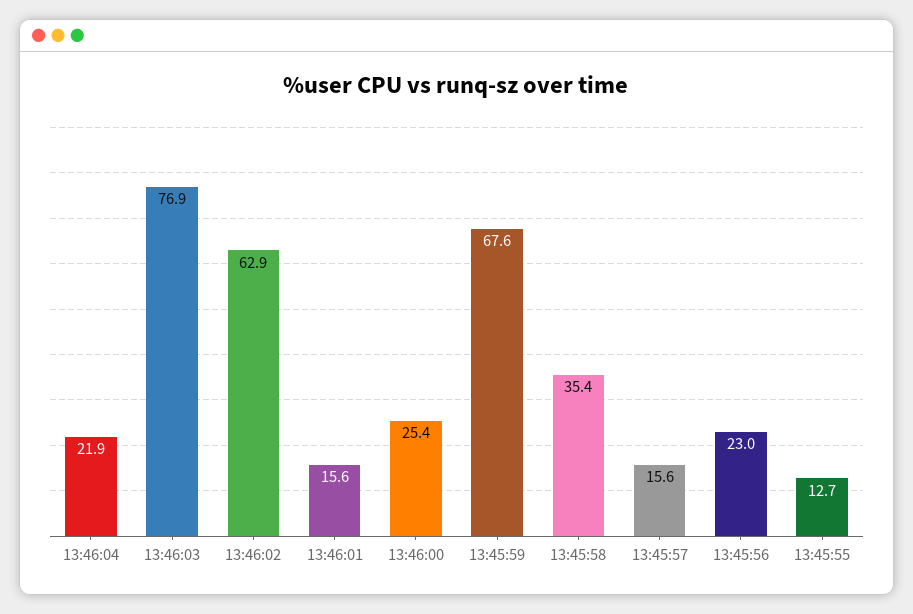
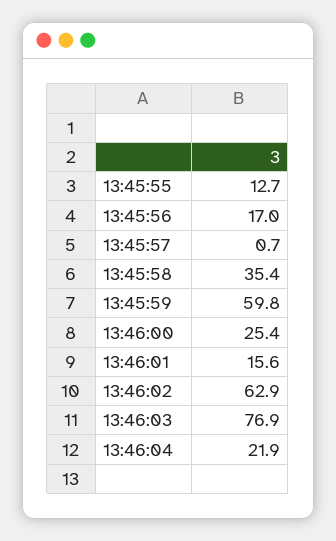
  {
    "13:46:04": 21.9,
    "13:46:03": 76.9,
    "13:46:02": 62.9,
    "13:46:01": 15.6,
    "13:46:00": 25.4,
-   "13:45:59": 67.6,
+   "13:45:59": 59.8,
    "13:45:58": 35.4,
-   "13:45:57": 15.6,
+   "13:45:57": 0.7,
-   "13:45:56": 23,
+   "13:45:56": 17,
    "13:45:55": 12.7
  }

